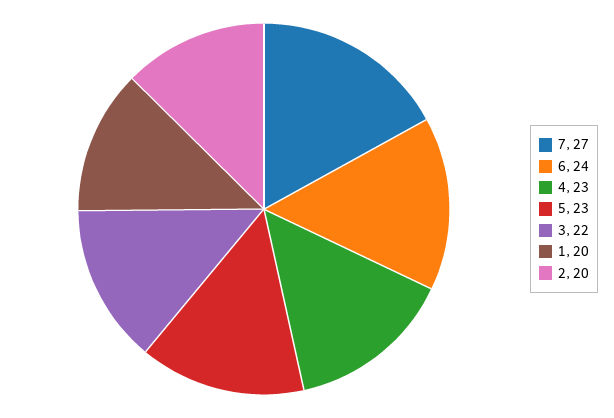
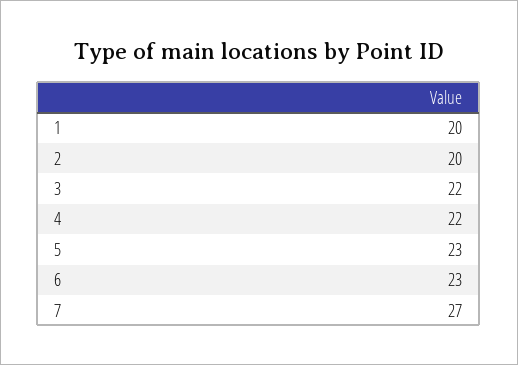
  {
    "7": 27,
-   "6": 24,
+   "6": 23,
-   "4": 23,
+   "4": 22,
    "5": 23,
    "3": 22,
    "1": 20,
    "2": 20
  }

